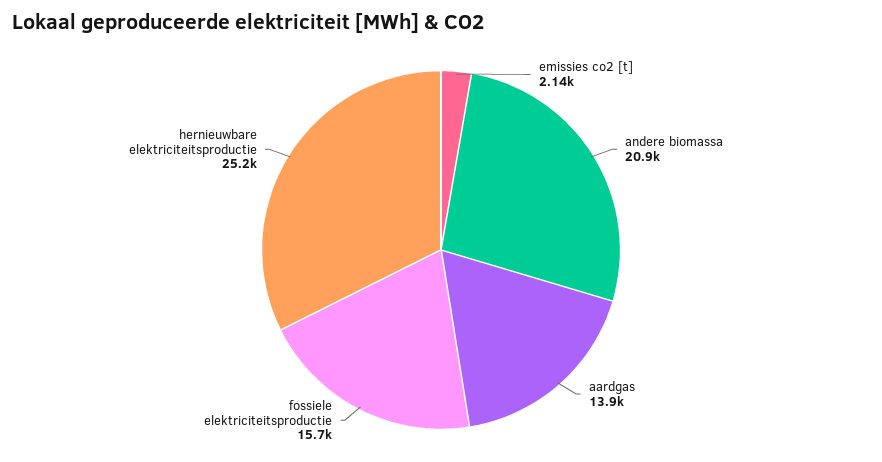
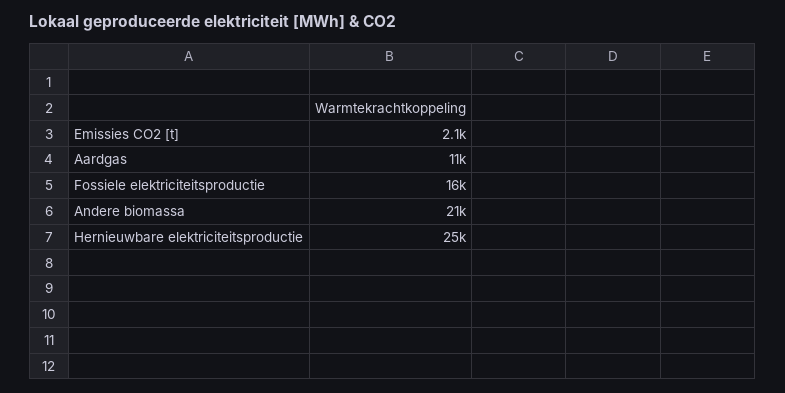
  {
    "emissies co2 [t]": 2140,
    "andere biomassa": 20900,
-   "aardgas": 13900,
+   "aardgas": 11000,
    "fossiele elektriciteitsproductie": 15700,
    "hernieuwbare elektriciteitsproductie": 25200
  }

